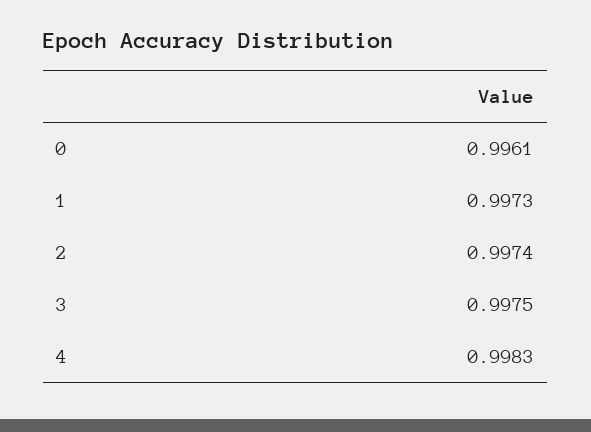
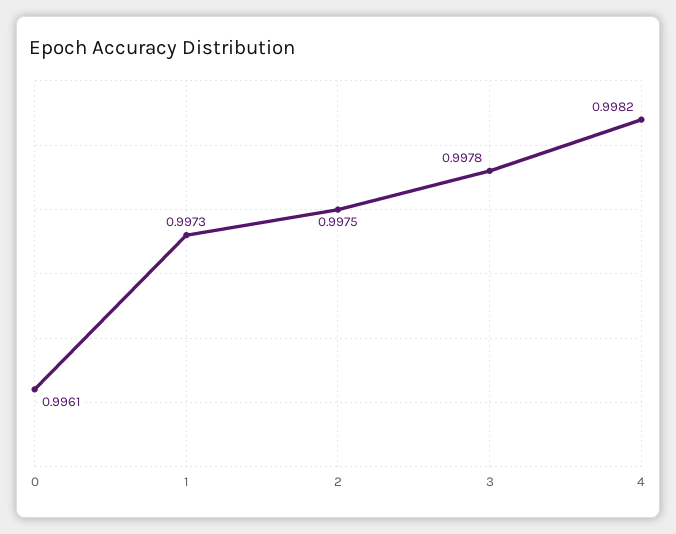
  {
    "0": 0.9961,
    "1": 0.9973,
-   "2": 0.9974,
+   "2": 0.9975,
-   "3": 0.9975,
+   "3": 0.9978,
-   "4": 0.9983
+   "4": 0.9982
  }

